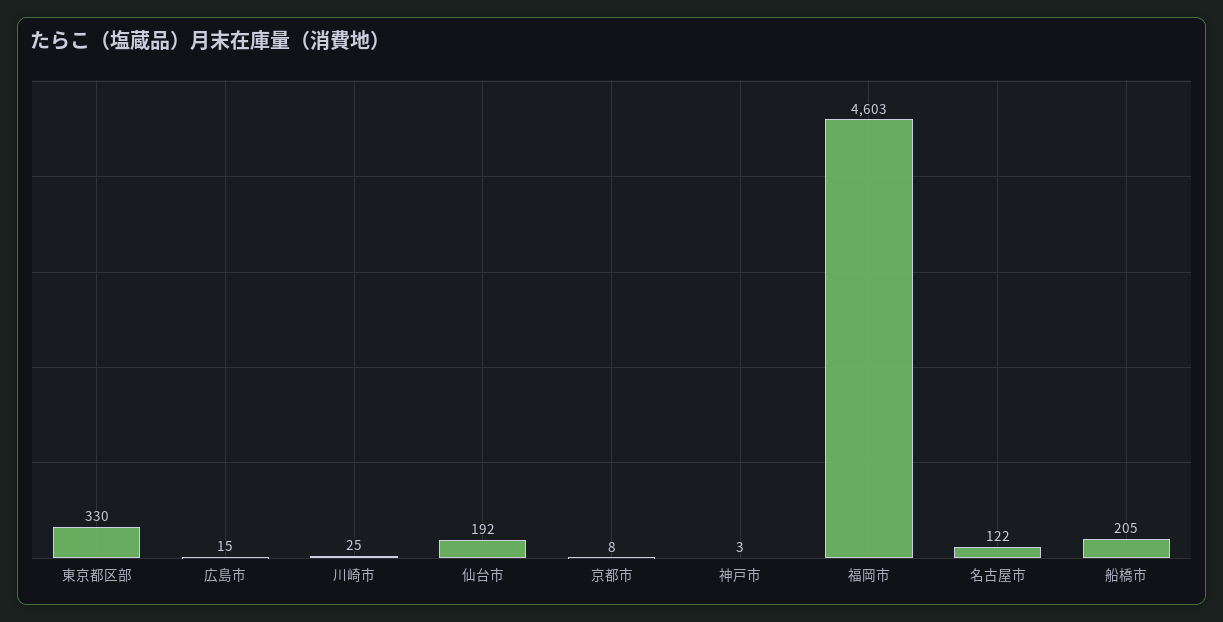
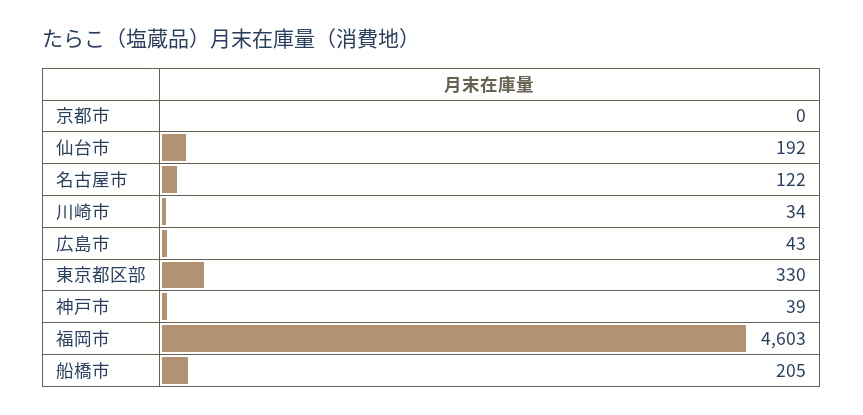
  {
    "東京都区部": 330,
-   "広島市": 15,
+   "広島市": 43,
-   "川崎市": 25,
+   "川崎市": 34,
    "仙台市": 192,
-   "京都市": 8,
+   "京都市": 0,
-   "神戸市": 3,
+   "神戸市": 39,
    "福岡市": 4603,
    "名古屋市": 122,
    "船橋市": 205
  }

